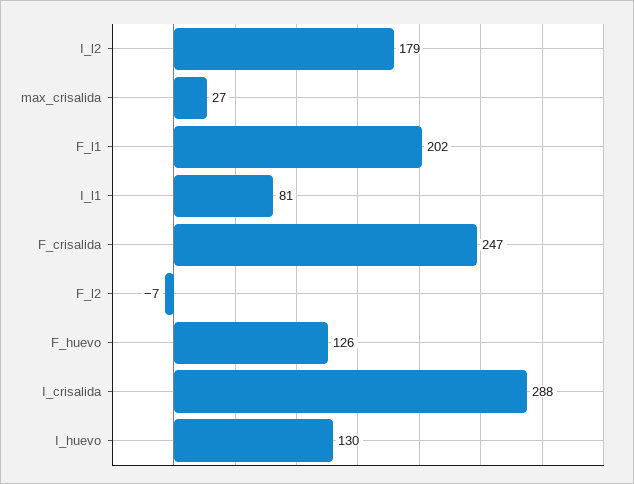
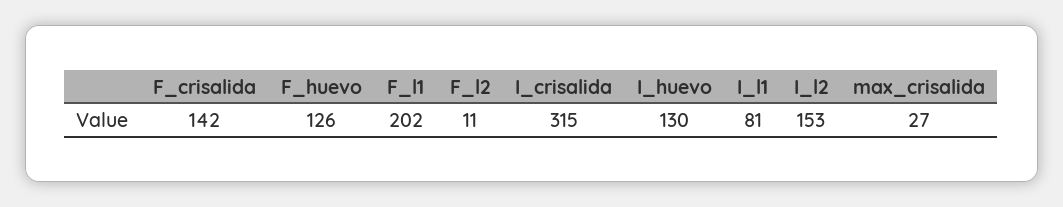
  {
-   "I_l2": 179,
+   "I_l2": 153,
    "max_crisalida": 27,
    "F_l1": 202,
    "I_l1": 81,
-   "F_crisalida": 247,
+   "F_crisalida": 142,
-   "F_l2": -7,
+   "F_l2": 11,
    "F_huevo": 126,
-   "I_crisalida": 288,
+   "I_crisalida": 315,
    "I_huevo": 130
  }

